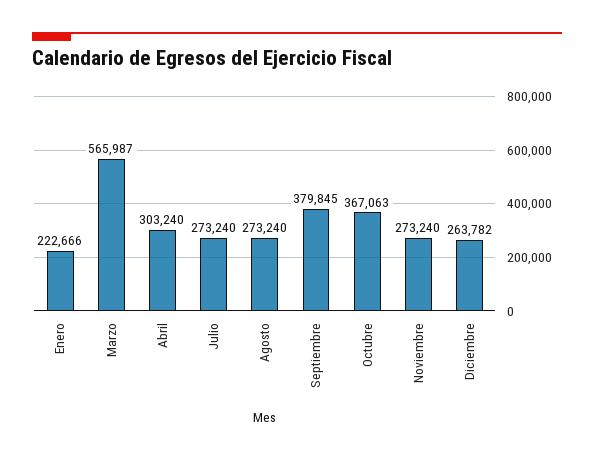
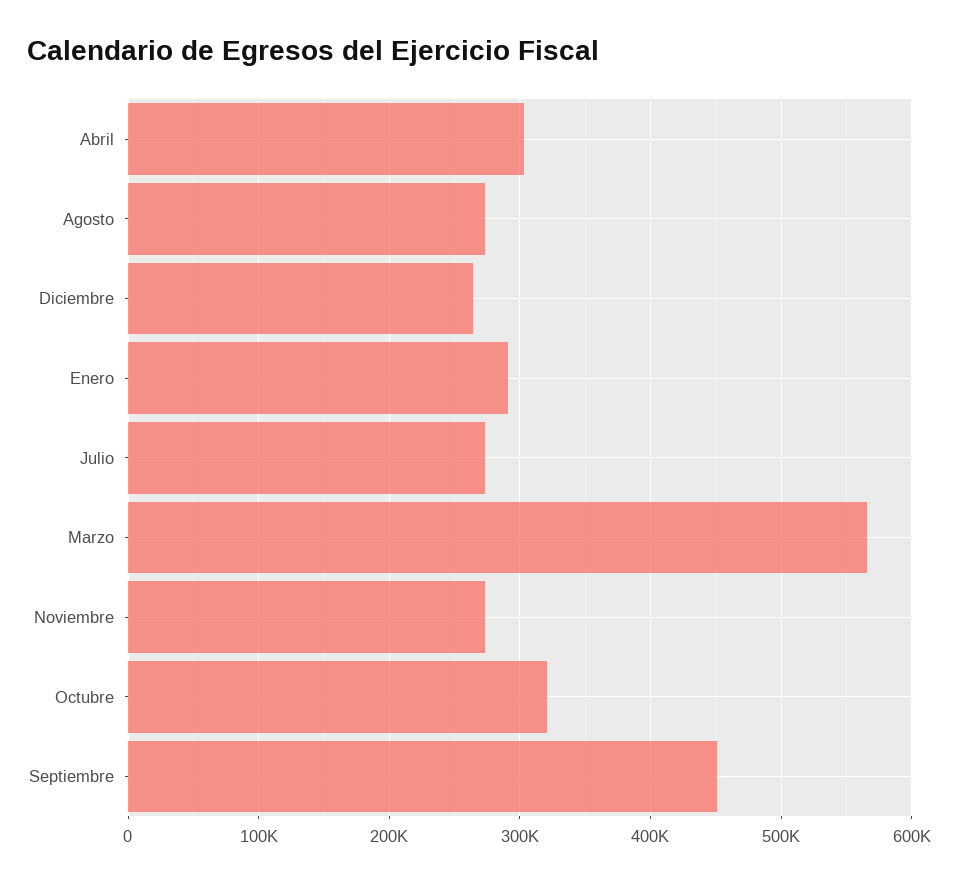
  {
-   "Enero": 222666,
+   "Enero": 290000,
    "Marzo": 565987,
    "Abril": 303240,
    "Julio": 273240,
    "Agosto": 273240,
-   "Septiembre": 379845,
+   "Septiembre": 450000,
-   "Octubre": 367063,
+   "Octubre": 320000,
    "Noviembre": 273240,
    "Diciembre": 263782
  }

